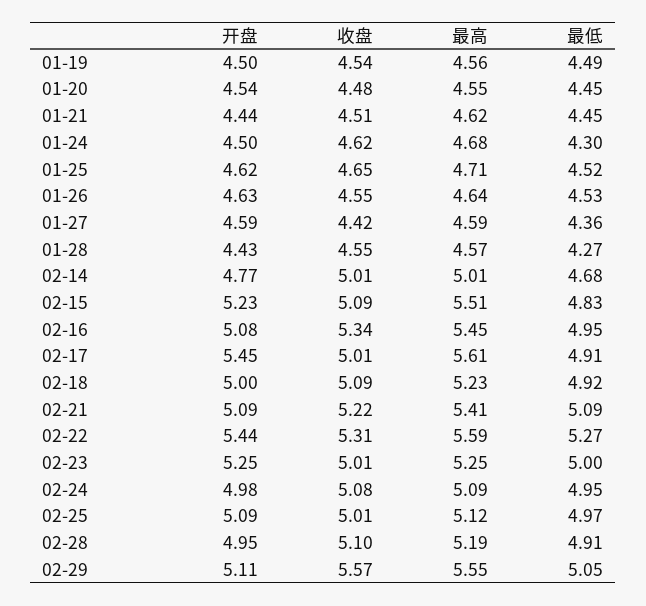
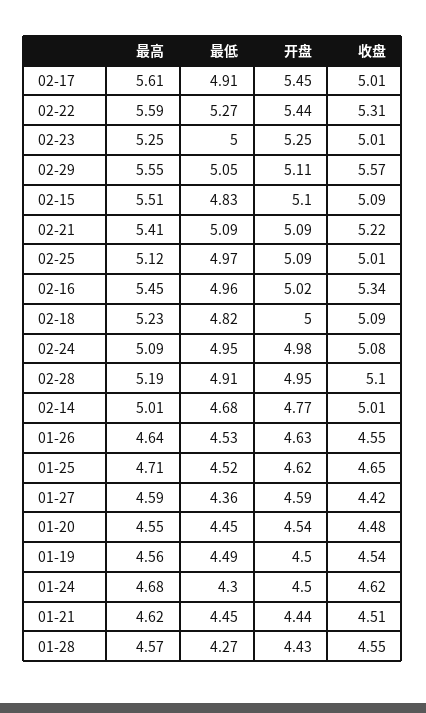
  {
    "开盘": {
      "01-19": 4.5,
      "01-20": 4.54,
      "01-21": 4.44,
      "01-24": 4.5,
      "01-25": 4.62,
      "01-26": 4.63,
      "01-27": 4.59,
      "01-28": 4.43,
      "02-14": 4.77,
-     "02-15": 5.23,
+     "02-15": 5.1,
-     "02-16": 5.08,
+     "02-16": 5.02,
      "02-17": 5.45,
      "02-18": 5,
      "02-21": 5.09,
      "02-22": 5.44,
      "02-23": 5.25,
      "02-24": 4.98,
      "02-25": 5.09,
      "02-28": 4.95,
      "02-29": 5.11
    },
    "收盘": {
      "01-19": 4.54,
      "01-20": 4.48,
      "01-21": 4.51,
      "01-24": 4.62,
      "01-25": 4.65,
      "01-26": 4.55,
      "01-27": 4.42,
      "01-28": 4.55,
      "02-14": 5.01,
      "02-15": 5.09,
      "02-16": 5.34,
      "02-17": 5.01,
      "02-18": 5.09,
      "02-21": 5.22,
      "02-22": 5.31,
      "02-23": 5.01,
      "02-24": 5.08,
      "02-25": 5.01,
      "02-28": 5.1,
      "02-29": 5.57
    },
    "最高": {
      "01-19": 4.56,
      "01-20": 4.55,
      "01-21": 4.62,
      "01-24": 4.68,
      "01-25": 4.71,
      "01-26": 4.64,
      "01-27": 4.59,
      "01-28": 4.57,
      "02-14": 5.01,
      "02-15": 5.51,
      "02-16": 5.45,
      "02-17": 5.61,
      "02-18": 5.23,
      "02-21": 5.41,
      "02-22": 5.59,
      "02-23": 5.25,
      "02-24": 5.09,
      "02-25": 5.12,
      "02-28": 5.19,
      "02-29": 5.55
    },
    "最低": {
      "01-19": 4.49,
      "01-20": 4.45,
      "01-21": 4.45,
      "01-24": 4.3,
      "01-25": 4.52,
      "01-26": 4.53,
      "01-27": 4.36,
      "01-28": 4.27,
      "02-14": 4.68,
      "02-15": 4.83,
-     "02-16": 4.95,
+     "02-16": 4.96,
      "02-17": 4.91,
-     "02-18": 4.92,
+     "02-18": 4.82,
      "02-21": 5.09,
      "02-22": 5.27,
      "02-23": 5,
      "02-24": 4.95,
      "02-25": 4.97,
      "02-28": 4.91,
      "02-29": 5.05
    }
  }

